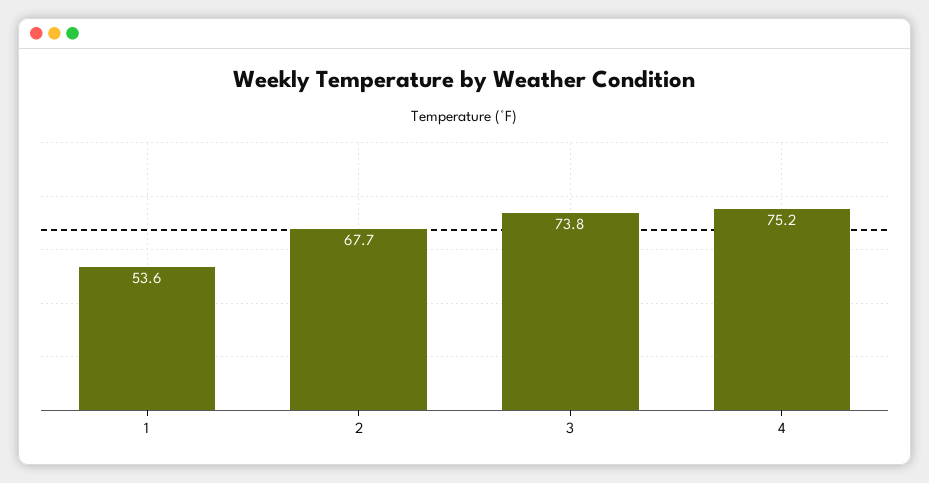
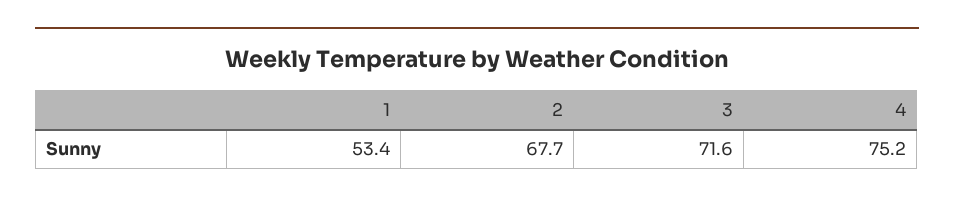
  {
-   "1": 53.6,
+   "1": 53.4,
    "2": 67.7,
-   "3": 73.8,
+   "3": 71.6,
    "4": 75.2
  }

